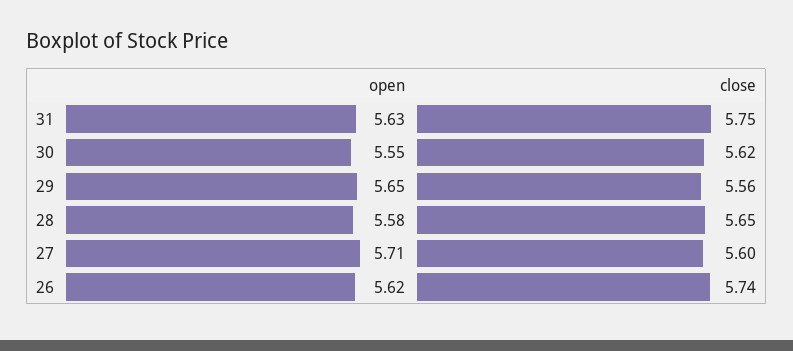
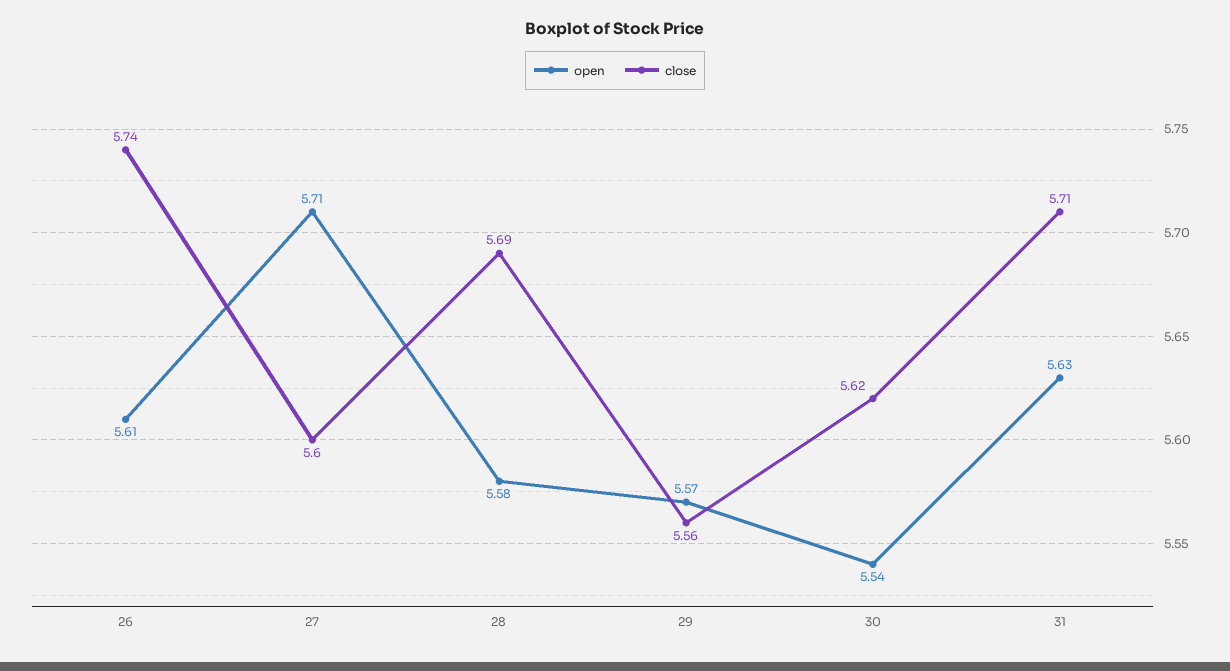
  {
    "open": {
      "31": 5.63,
-     "30": 5.55,
+     "30": 5.54,
-     "29": 5.65,
+     "29": 5.57,
      "28": 5.58,
      "27": 5.71,
-     "26": 5.62
+     "26": 5.61
    },
    "close": {
-     "31": 5.75,
+     "31": 5.71,
      "30": 5.62,
      "29": 5.56,
-     "28": 5.65,
+     "28": 5.69,
      "27": 5.6,
      "26": 5.74
    }
  }

